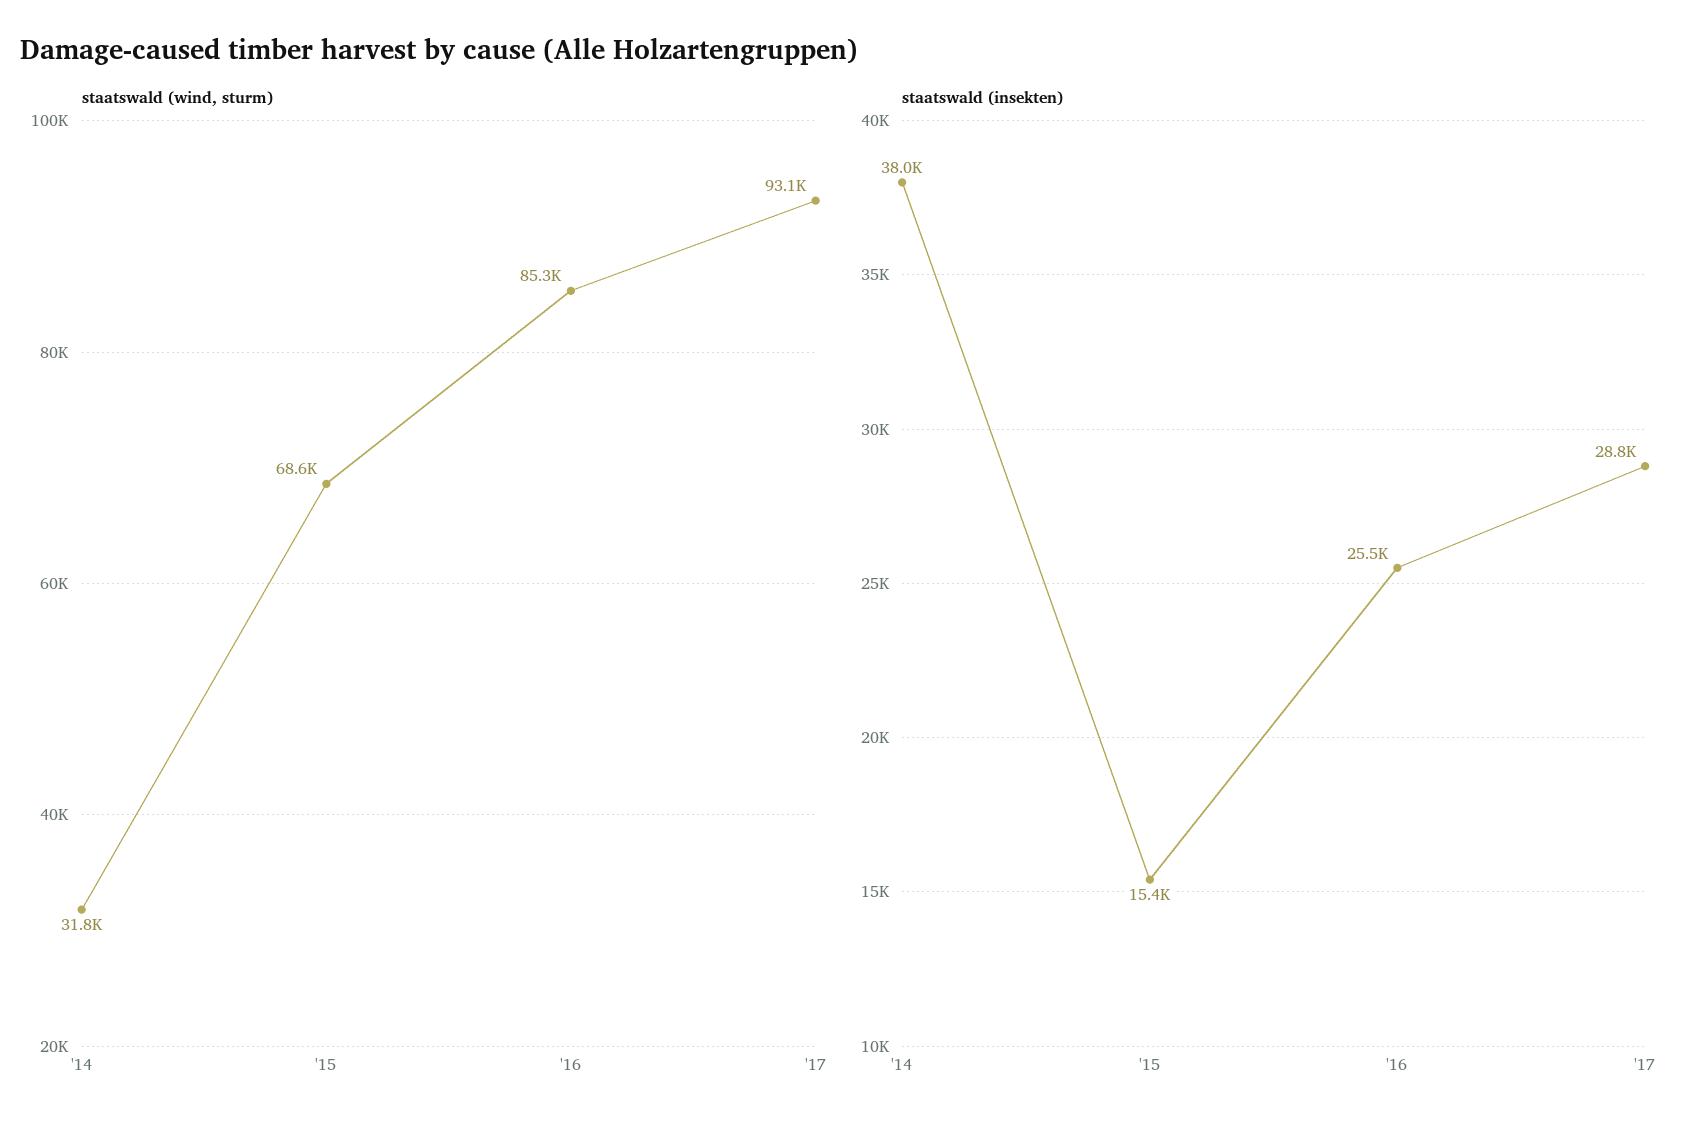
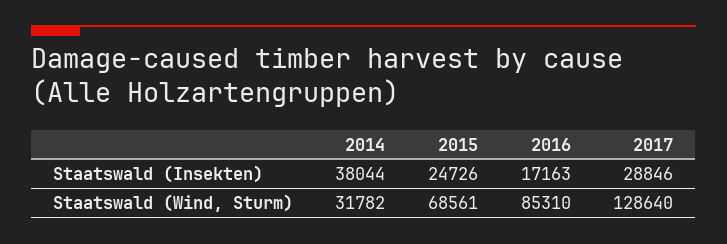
  {
    "staatswald (wind, sturm)": {
      "'14": 31782,
      "'15": 68561,
      "'16": 85310,
-     "'17": 93100
+     "'17": 128640
    },
    "staatswald (insekten)": {
      "'14": 38044,
-     "'15": 15400,
+     "'15": 24726,
-     "'16": 25500,
+     "'16": 17163,
      "'17": 28846
    }
  }

